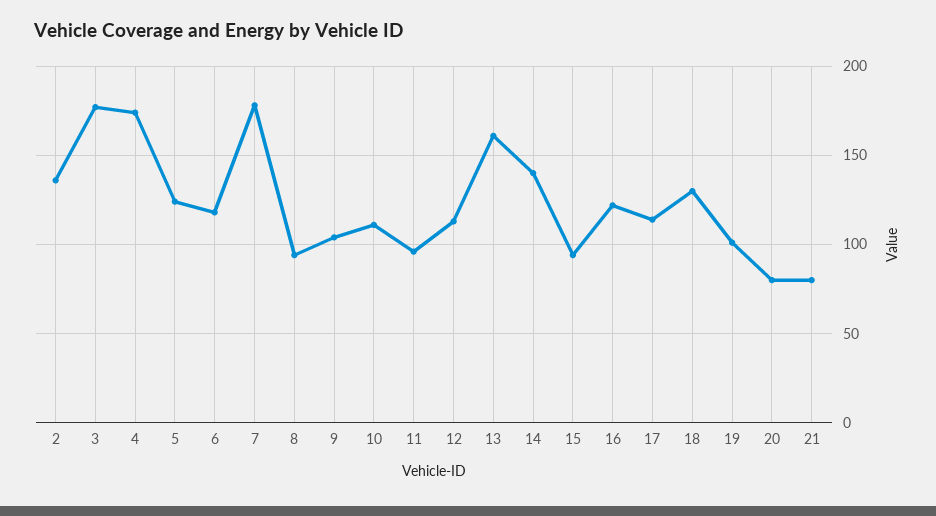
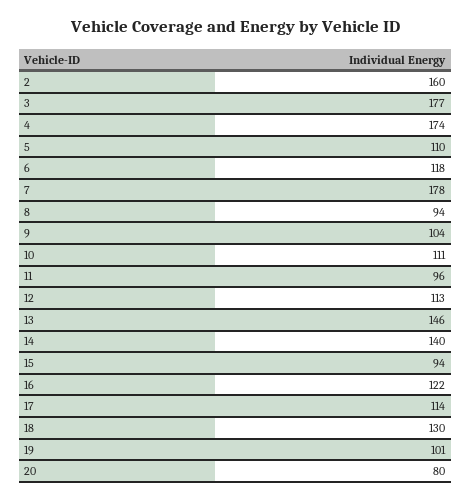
  {
-   "2": 135,
+   "2": 160,
    "3": 177,
    "4": 174,
-   "5": 125,
+   "5": 110,
    "6": 118,
    "7": 178,
    "8": 94,
    "9": 104,
    "10": 111,
    "11": 96,
    "12": 113,
-   "13": 160,
+   "13": 146,
    "14": 140,
    "15": 94,
    "16": 122,
    "17": 114,
    "18": 130,
    "19": 101,
-   "20": 80,
+   "20": 80
-   "21": 80
  }

